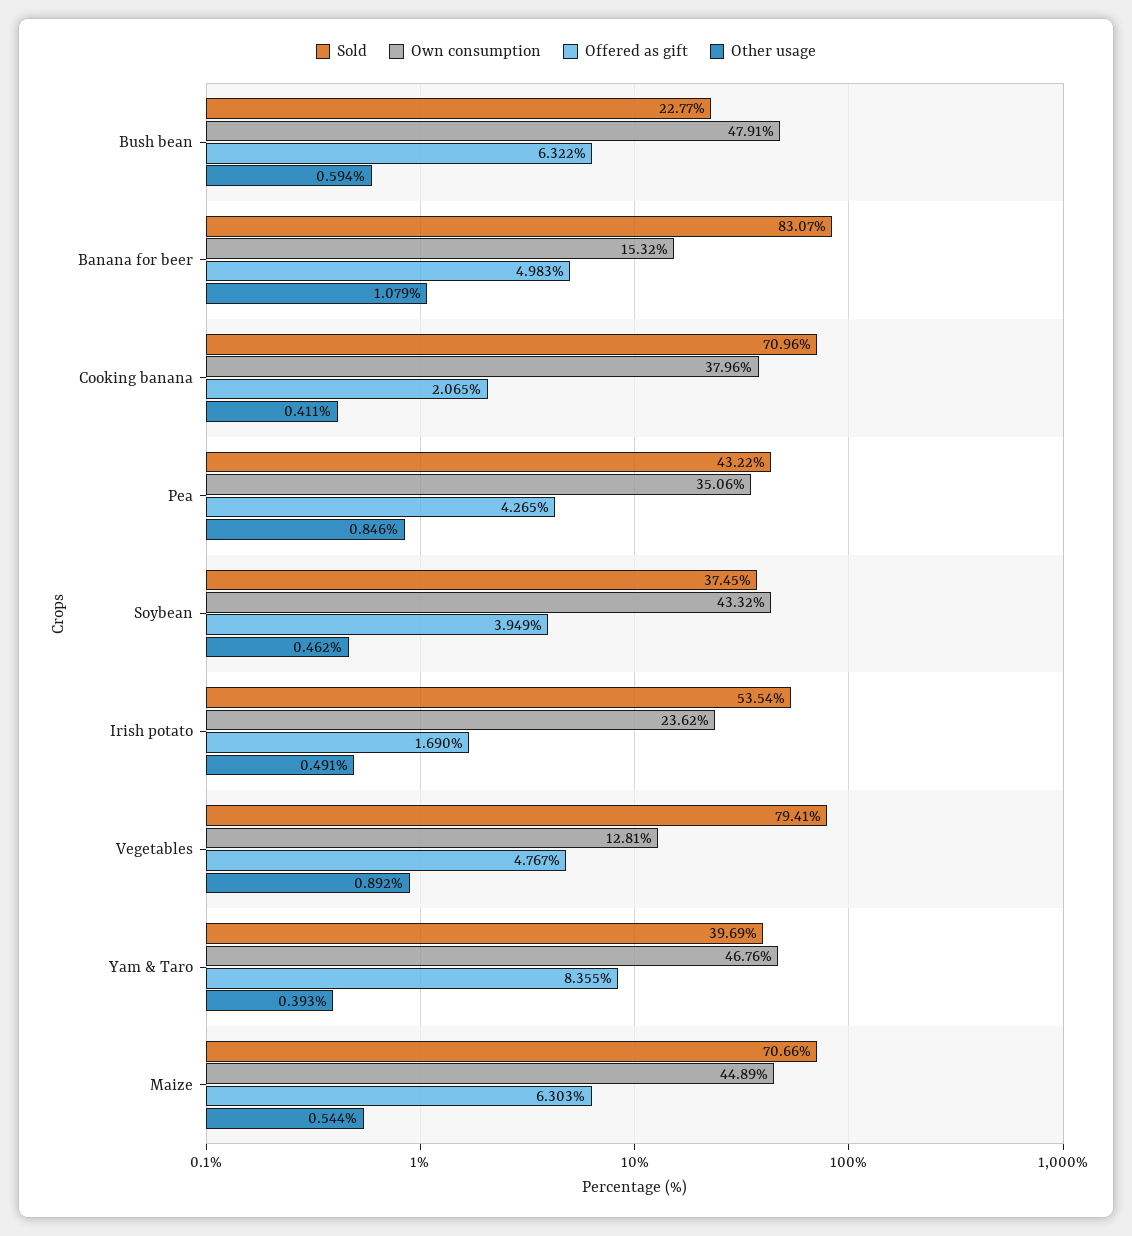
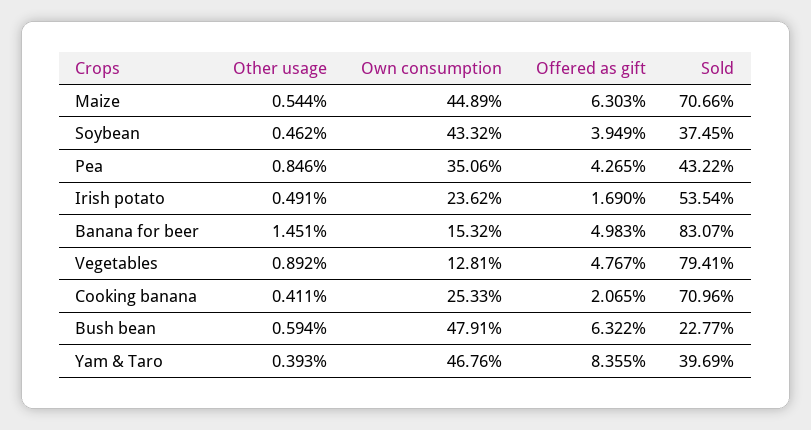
  {
    "Sold": {
      "Bush bean": 22.77,
      "Banana for beer": 83.07,
      "Cooking banana": 70.96,
      "Pea": 43.22,
      "Soybean": 37.45,
      "Irish potato": 53.54,
      "Vegetables": 79.41,
      "Yam & Taro": 39.69,
      "Maize": 70.66
    },
    "Own consumption": {
      "Bush bean": 47.91,
      "Banana for beer": 15.32,
-     "Cooking banana": 37.96,
+     "Cooking banana": 25.33,
      "Pea": 35.06,
      "Soybean": 43.32,
      "Irish potato": 23.62,
      "Vegetables": 12.81,
      "Yam & Taro": 46.76,
      "Maize": 44.89
    },
    "Offered as gift": {
      "Bush bean": 6.322,
      "Banana for beer": 4.983,
      "Cooking banana": 2.065,
      "Pea": 4.265,
      "Soybean": 3.949,
      "Irish potato": 1.69,
      "Vegetables": 4.767,
      "Yam & Taro": 8.355,
      "Maize": 6.303
    },
    "Other usage": {
      "Bush bean": 0.594,
-     "Banana for beer": 1.079,
+     "Banana for beer": 1.451,
      "Cooking banana": 0.411,
      "Pea": 0.846,
      "Soybean": 0.462,
      "Irish potato": 0.491,
      "Vegetables": 0.892,
      "Yam & Taro": 0.393,
      "Maize": 0.544
    }
  }

